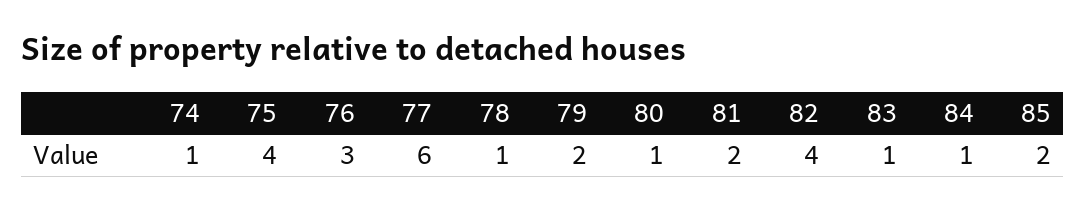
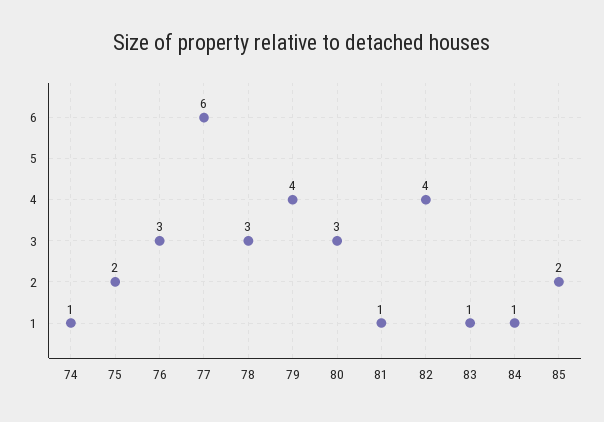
  {
    "74": 1,
-   "75": 4,
+   "75": 2,
    "76": 3,
    "77": 6,
-   "78": 1,
+   "78": 3,
-   "79": 2,
+   "79": 4,
-   "80": 1,
+   "80": 3,
-   "81": 2,
+   "81": 1,
    "82": 4,
    "83": 1,
    "84": 1,
    "85": 2
  }

